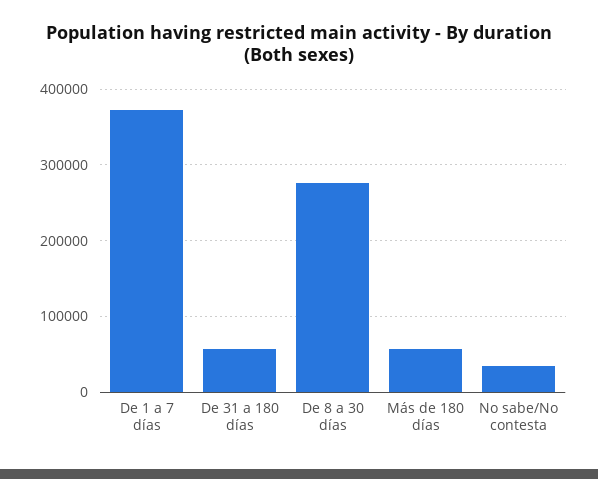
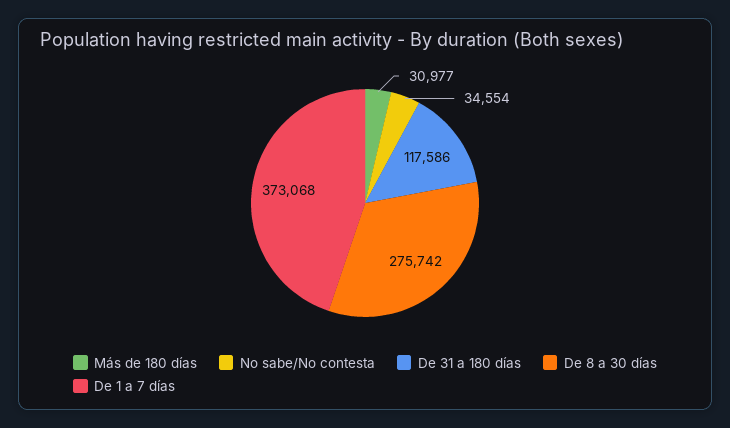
  {
    "De 1 a 7 días": 373068,
-   "De 31 a 180 días": 60000,
+   "De 31 a 180 días": 117586,
    "De 8 a 30 días": 275742,
-   "Más de 180 días": 60000,
+   "Más de 180 días": 30977,
    "No sabe/No contesta": 34554
  }

